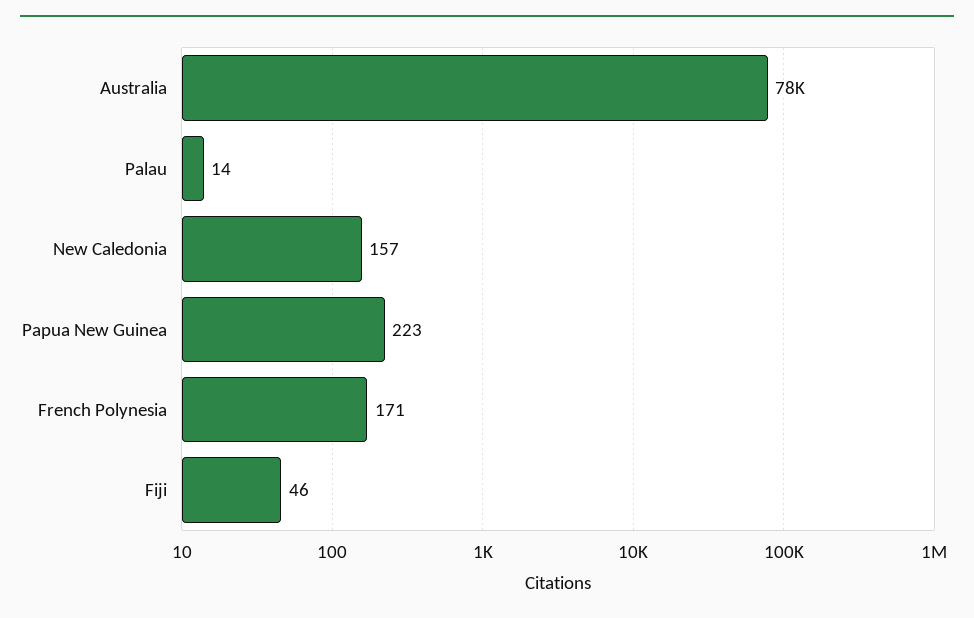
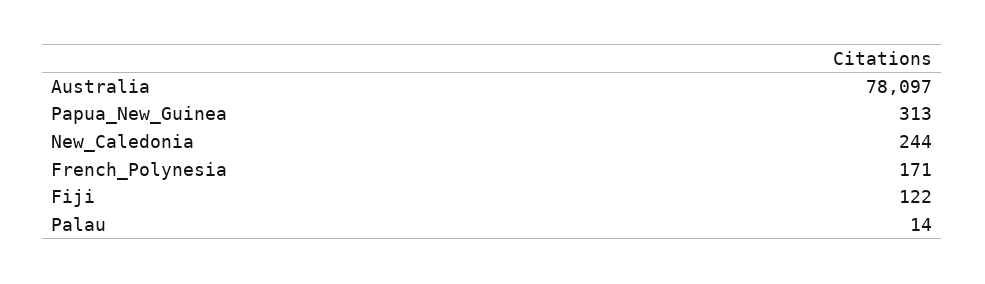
  {
    "Australia": 78097,
    "Palau": 14,
-   "New Caledonia": 157,
+   "New Caledonia": 244,
-   "Papua New Guinea": 223,
+   "Papua New Guinea": 313,
    "French Polynesia": 171,
-   "Fiji": 46
+   "Fiji": 122
  }

